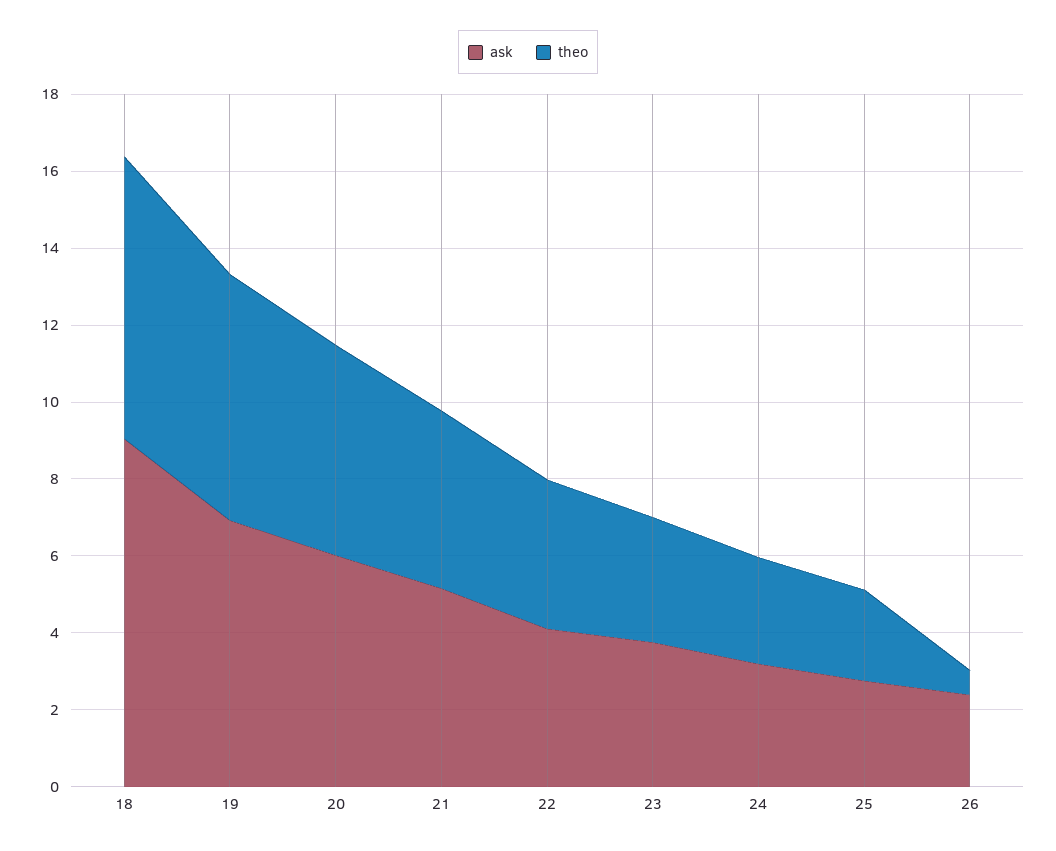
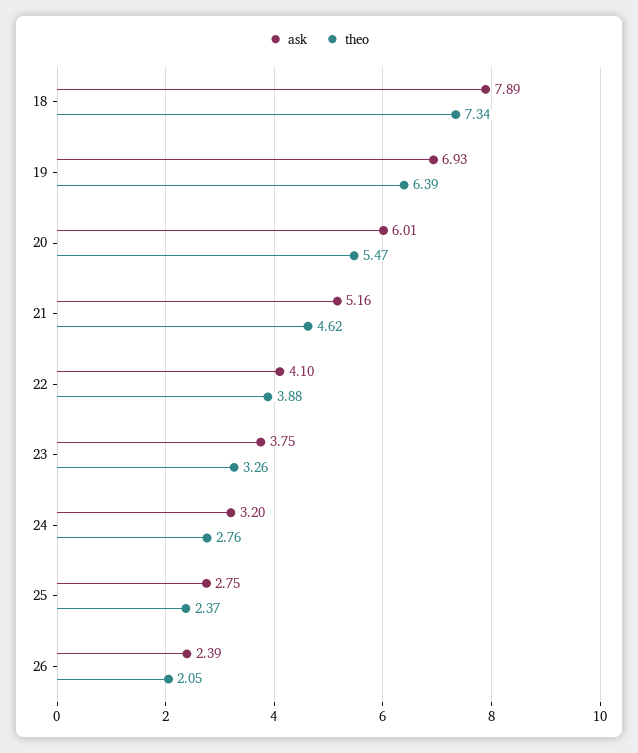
  {
    "ask": {
-     "18": 9,
+     "18": 7.89,
      "19": 6.93,
      "20": 6.01,
      "21": 5.16,
      "22": 4.1,
      "23": 3.75,
      "24": 3.2,
      "25": 2.75,
      "26": 2.39
    },
    "theo": {
      "18": 7.34,
      "19": 6.39,
      "20": 5.47,
      "21": 4.62,
      "22": 3.88,
      "23": 3.26,
      "24": 2.76,
      "25": 2.37,
-     "26": 0.5
+     "26": 2.05
    }
  }

